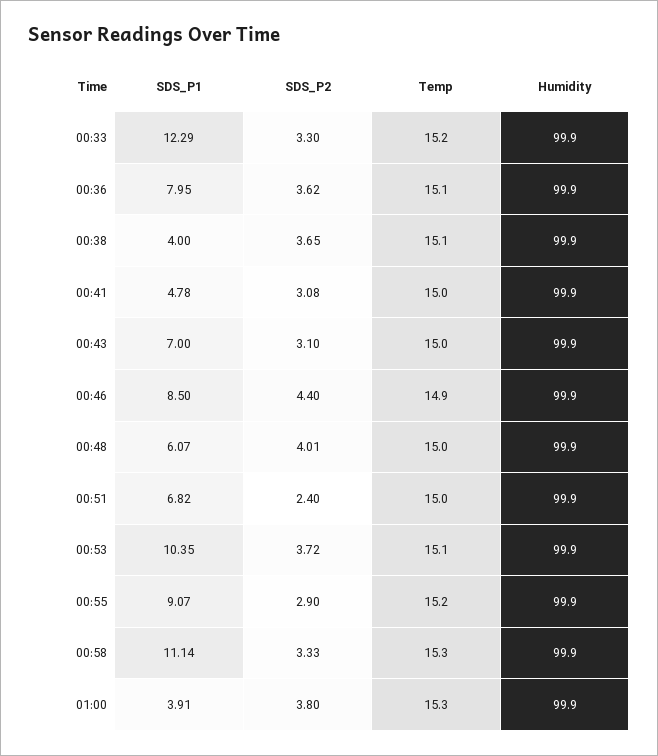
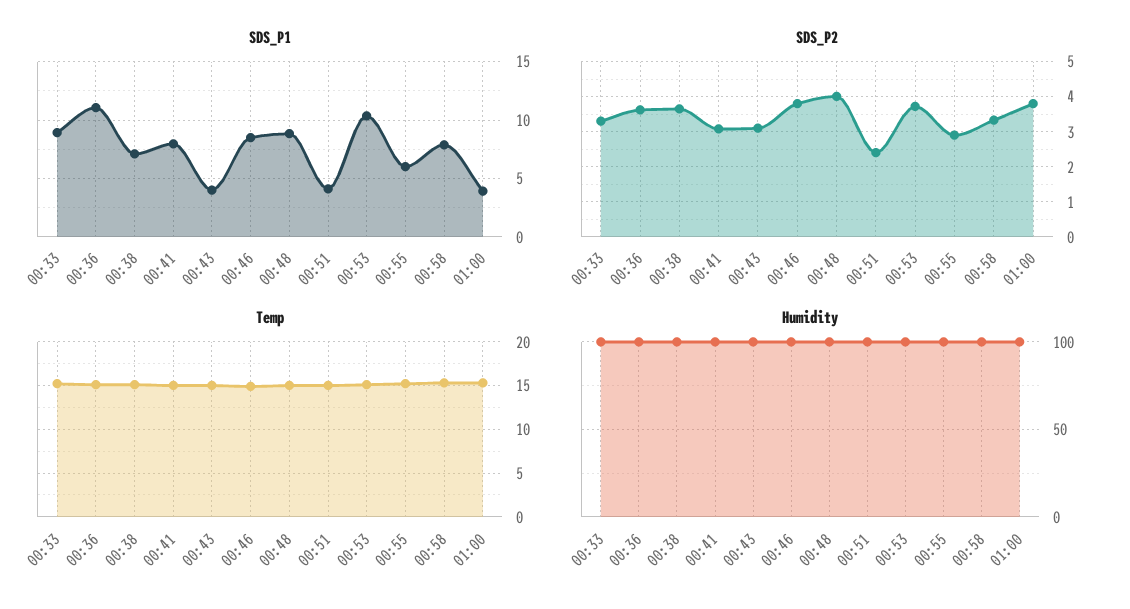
  {
    "SDS_P1": {
-     "00:33": 12.29,
+     "00:33": 9,
-     "00:36": 7.95,
+     "00:36": 11,
-     "00:38": 4,
+     "00:38": 7,
-     "00:41": 4.78,
+     "00:41": 8,
-     "00:43": 7,
+     "00:43": 4,
      "00:46": 8.5,
-     "00:48": 6.07,
+     "00:48": 9,
-     "00:51": 6.82,
+     "00:51": 4,
      "00:53": 10.35,
-     "00:55": 9.07,
+     "00:55": 6,
-     "00:58": 11.14,
+     "00:58": 8,
      "01:00": 3.91
    },
    "SDS_P2": {
      "00:33": 3.3,
      "00:36": 3.62,
      "00:38": 3.65,
      "00:41": 3.08,
      "00:43": 3.1,
-     "00:46": 4.4,
+     "00:46": 3.8,
      "00:48": 4.01,
      "00:51": 2.4,
      "00:53": 3.72,
      "00:55": 2.9,
      "00:58": 3.33,
      "01:00": 3.8
    },
    "Temp": {
      "00:33": 15.2,
      "00:36": 15.1,
      "00:38": 15.1,
      "00:41": 15,
      "00:43": 15,
      "00:46": 14.9,
      "00:48": 15,
      "00:51": 15,
      "00:53": 15.1,
      "00:55": 15.2,
      "00:58": 15.3,
      "01:00": 15.3
    },
    "Humidity": {
      "00:33": 99.9,
      "00:36": 99.9,
      "00:38": 99.9,
      "00:41": 99.9,
      "00:43": 99.9,
      "00:46": 99.9,
      "00:48": 99.9,
      "00:51": 99.9,
      "00:53": 99.9,
      "00:55": 99.9,
      "00:58": 99.9,
      "01:00": 99.9
    }
  }

